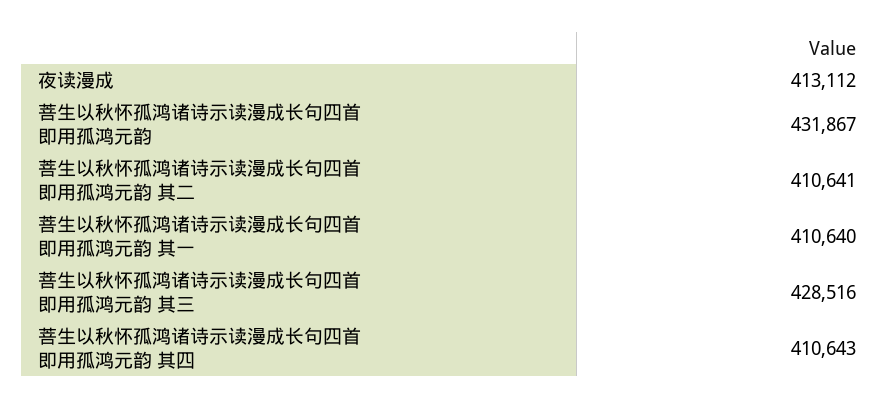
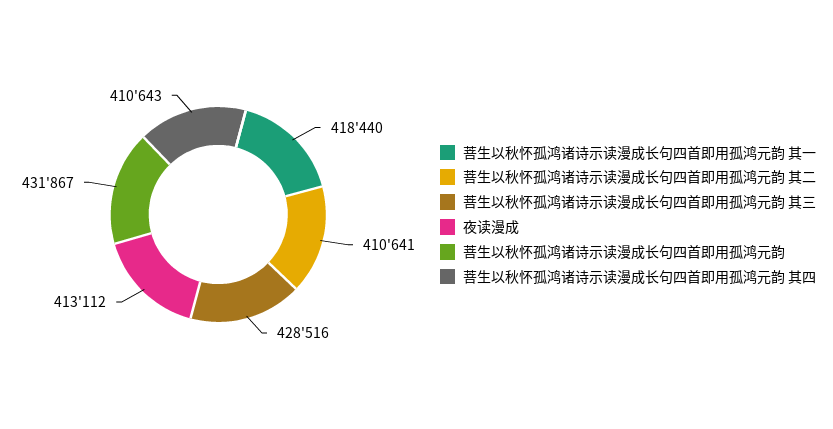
  {
    "夜读漫成": 413112,
    "菩生以秋怀孤鸿诸诗示读漫成长句四首即用孤鸿元韵": 431867,
    "菩生以秋怀孤鸿诸诗示读漫成长句四首即用孤鸿元韵 其二": 410641,
-   "菩生以秋怀孤鸿诸诗示读漫成长句四首即用孤鸿元韵 其一": 410640,
+   "菩生以秋怀孤鸿诸诗示读漫成长句四首即用孤鸿元韵 其一": 418440,
    "菩生以秋怀孤鸿诸诗示读漫成长句四首即用孤鸿元韵 其三": 428516,
    "菩生以秋怀孤鸿诸诗示读漫成长句四首即用孤鸿元韵 其四": 410643
  }

